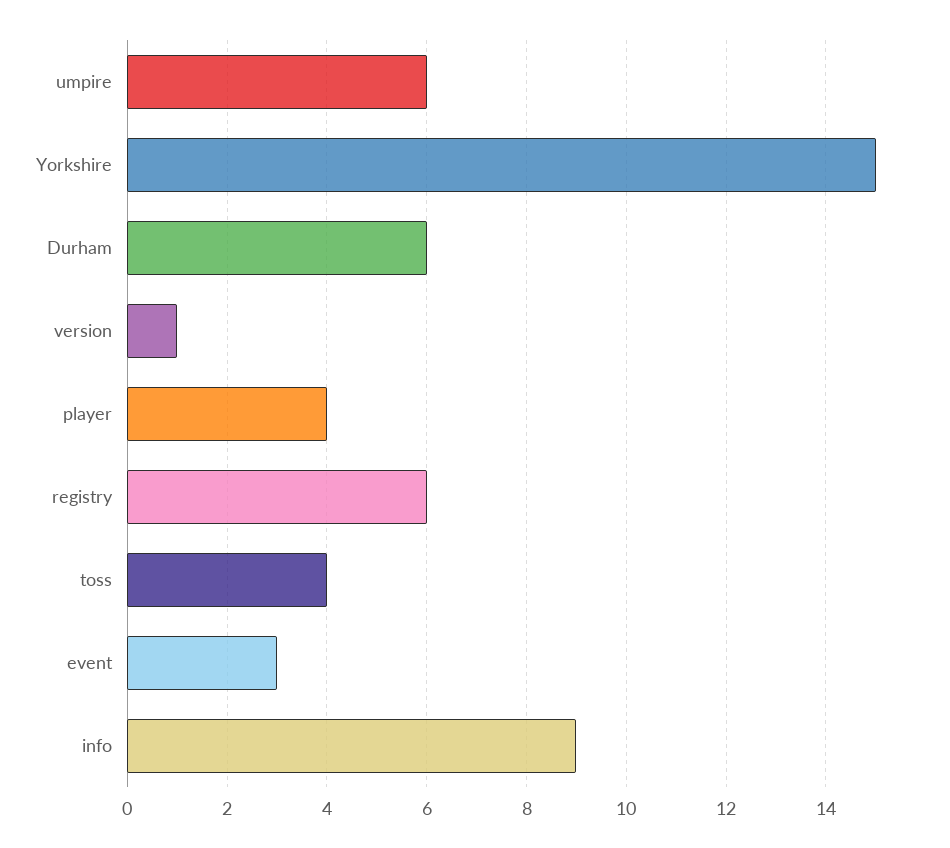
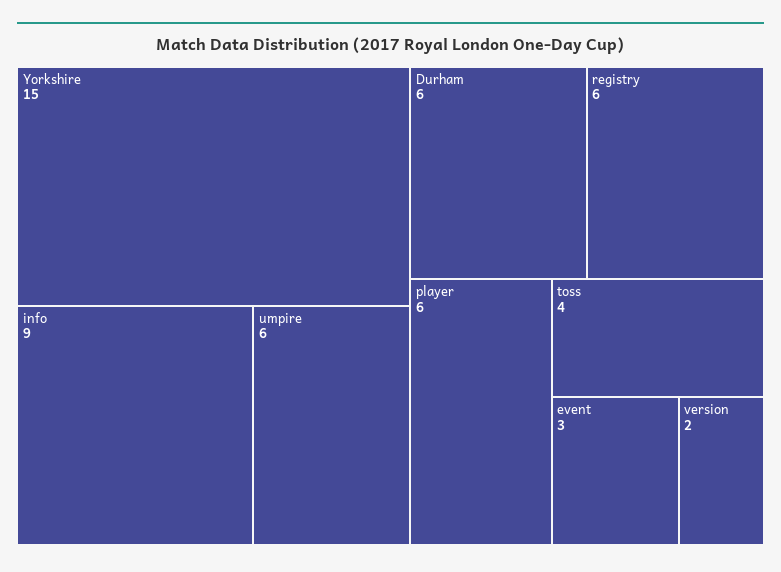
  {
    "umpire": 6,
    "Yorkshire": 15,
    "Durham": 6,
-   "version": 1,
+   "version": 2,
-   "player": 4,
+   "player": 6,
    "registry": 6,
    "toss": 4,
    "event": 3,
    "info": 9
  }

